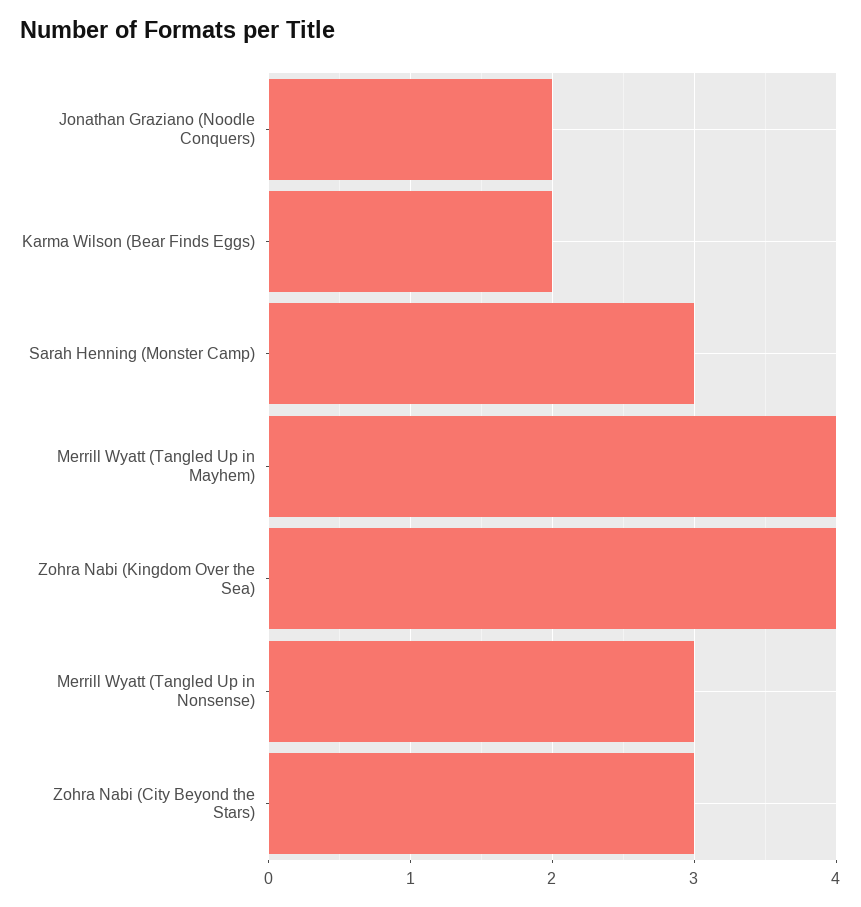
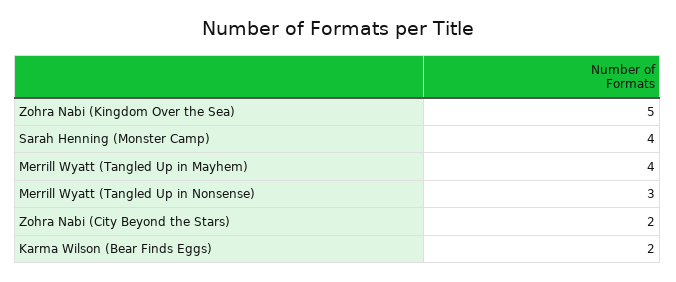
  {
-   "Jonathan Graziano (Noodle Conquers)": 2,
    "Karma Wilson (Bear Finds Eggs)": 2,
-   "Sarah Henning (Monster Camp)": 3,
+   "Sarah Henning (Monster Camp)": 4,
    "Merrill Wyatt (Tangled Up in Mayhem)": 4,
-   "Zohra Nabi (Kingdom Over the Sea)": 4,
+   "Zohra Nabi (Kingdom Over the Sea)": 5,
    "Merrill Wyatt (Tangled Up in Nonsense)": 3,
-   "Zohra Nabi (City Beyond the Stars)": 3
+   "Zohra Nabi (City Beyond the Stars)": 2
  }

